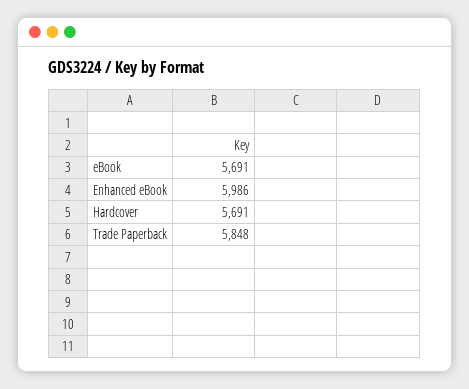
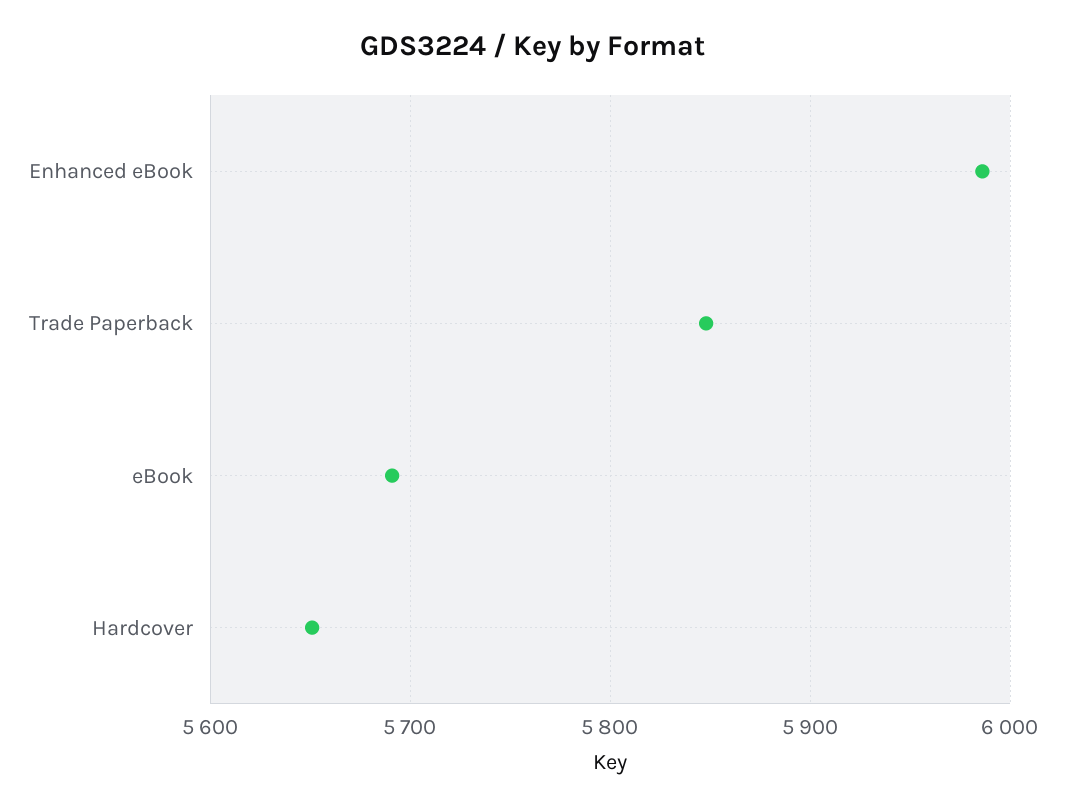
  {
    "eBook": 5691,
    "Enhanced eBook": 5986,
-   "Hardcover": 5691,
+   "Hardcover": 5650,
    "Trade Paperback": 5848
  }

